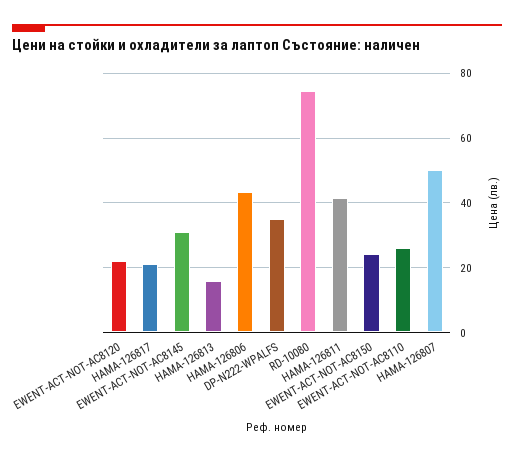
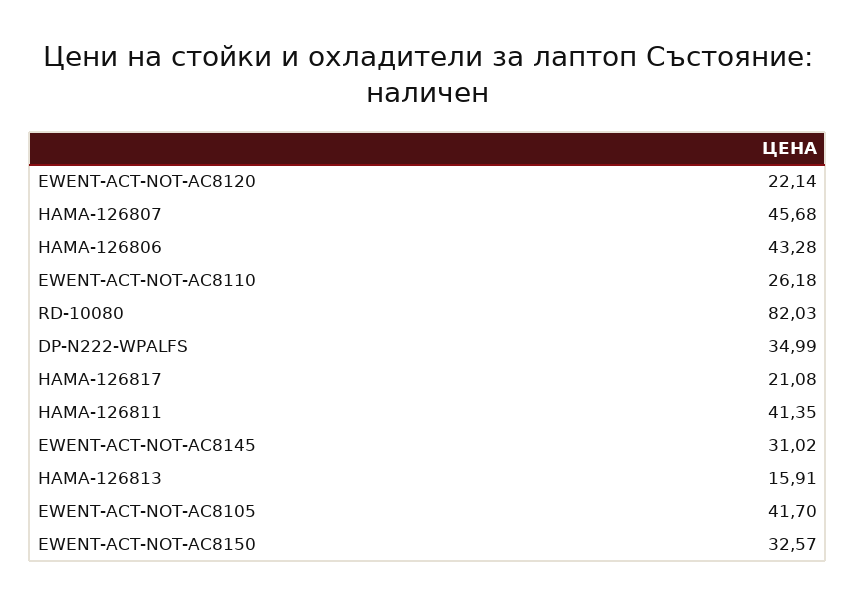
  {
    "EWENT-ACT-NOT-AC8120": 22.14,
    "HAMA-126817": 21.08,
    "EWENT-ACT-NOT-AC8145": 31.02,
    "HAMA-126813": 15.91,
    "HAMA-126806": 43.28,
    "DP-N222-WPALFS": 34.99,
-   "RD-10080": 74,
+   "RD-10080": 82.03,
    "HAMA-126811": 41.35,
-   "EWENT-ACT-NOT-AC8150": 24,
+   "EWENT-ACT-NOT-AC8150": 32.57,
    "EWENT-ACT-NOT-AC8110": 26.18,
-   "HAMA-126807": 50
+   "HAMA-126807": 45.68,
+   "EWENT-ACT-NOT-AC8105": 41.7
  }

